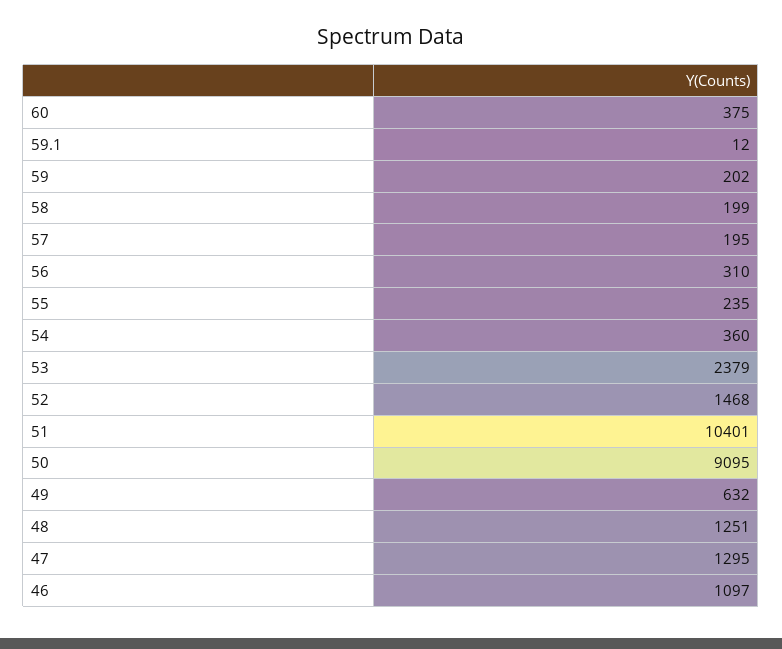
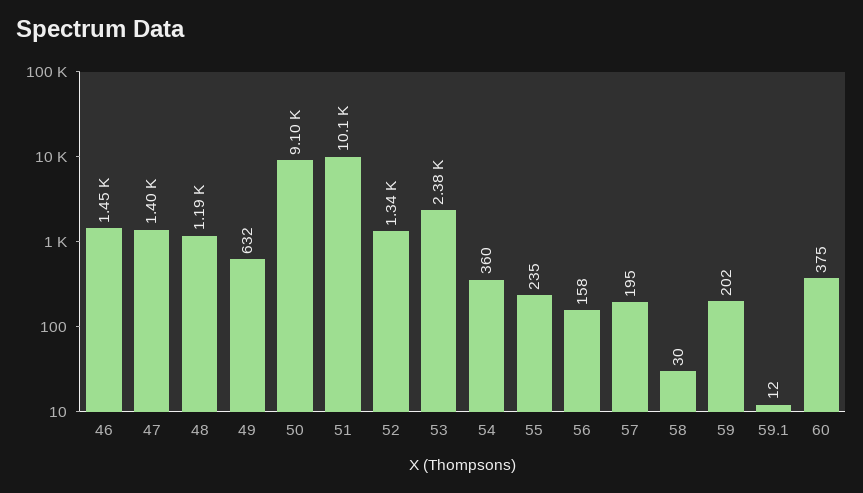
  {
    "60": 375,
    "59.1": 12,
    "59": 202,
-   "58": 199,
+   "58": 30,
    "57": 195,
-   "56": 310,
+   "56": 158,
    "55": 235,
    "54": 360,
    "53": 2379,
-   "52": 1468,
+   "52": 1340,
-   "51": 10401,
+   "51": 10100,
    "50": 9095,
    "49": 632,
-   "48": 1251,
+   "48": 1190,
-   "47": 1295,
+   "47": 1400,
-   "46": 1097
+   "46": 1450
  }

